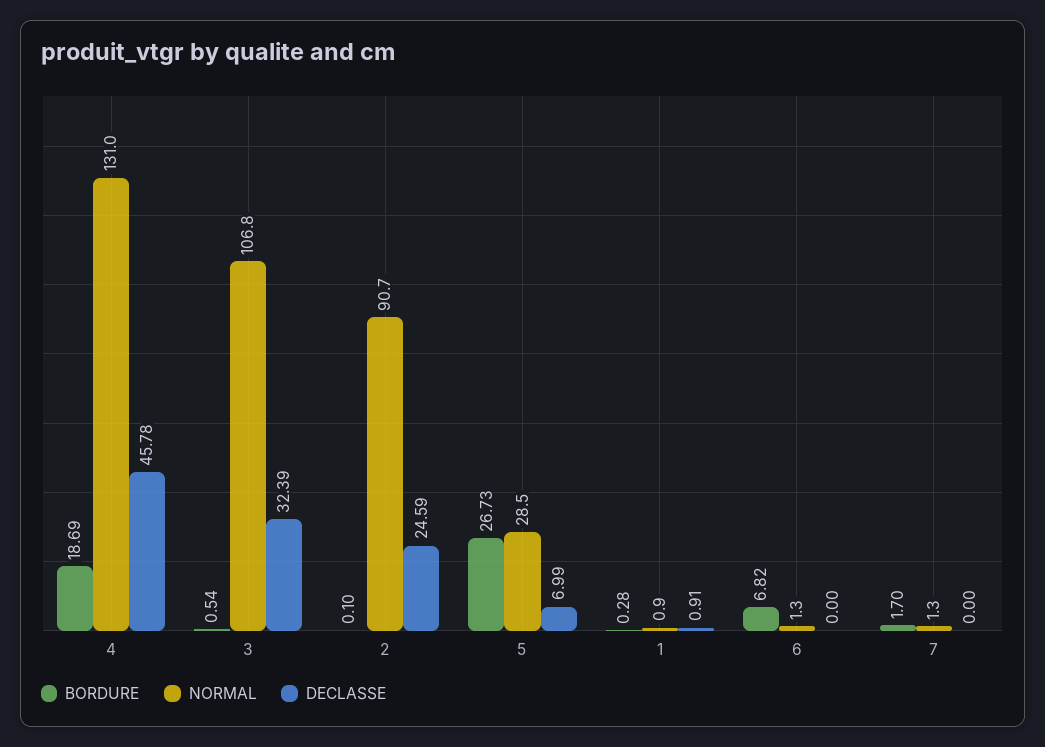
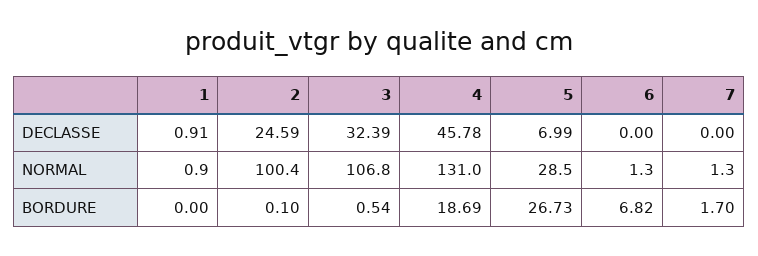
  {
    "BORDURE": {
      "4": 18.69,
      "3": 0.54,
      "2": 0.1,
      "5": 26.73,
-     "1": 0.28,
+     "1": 0,
      "6": 6.82,
      "7": 1.7
    },
    "NORMAL": {
      "4": 131,
      "3": 106.8,
-     "2": 90.7,
+     "2": 100.4,
      "5": 28.5,
      "1": 0.9,
      "6": 1.3,
      "7": 1.3
    },
    "DECLASSE": {
      "4": 45.78,
      "3": 32.39,
      "2": 24.59,
      "5": 6.99,
      "1": 0.91,
      "6": 0,
      "7": 0
    }
  }

